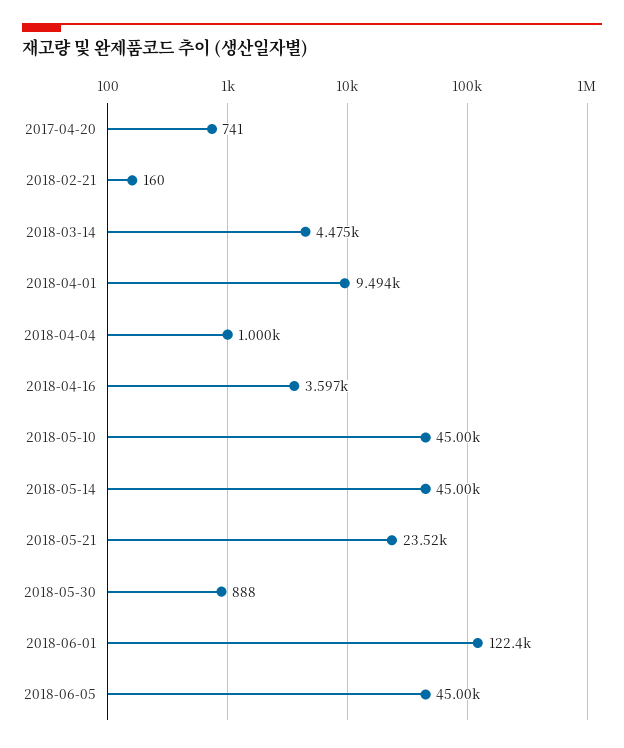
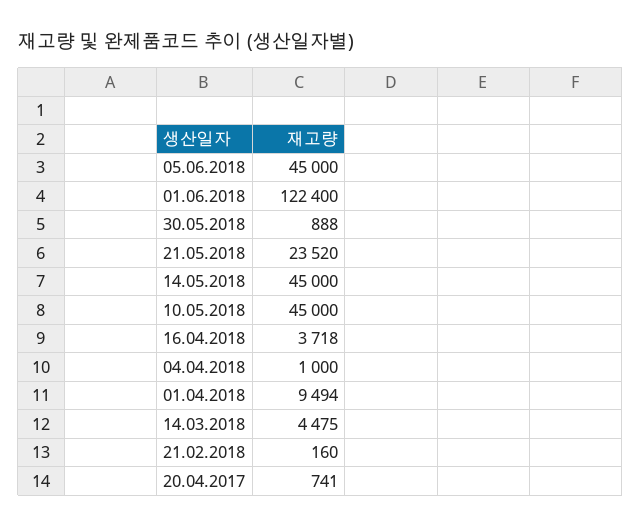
  {
    "2017-04-20": 741,
    "2018-02-21": 160,
    "2018-03-14": 4475,
    "2018-04-01": 9494,
    "2018-04-04": 1000,
-   "2018-04-16": 3597,
+   "2018-04-16": 3718,
    "2018-05-10": 45000,
    "2018-05-14": 45000,
    "2018-05-21": 23520,
    "2018-05-30": 888,
    "2018-06-01": 122400,
    "2018-06-05": 45000
  }

